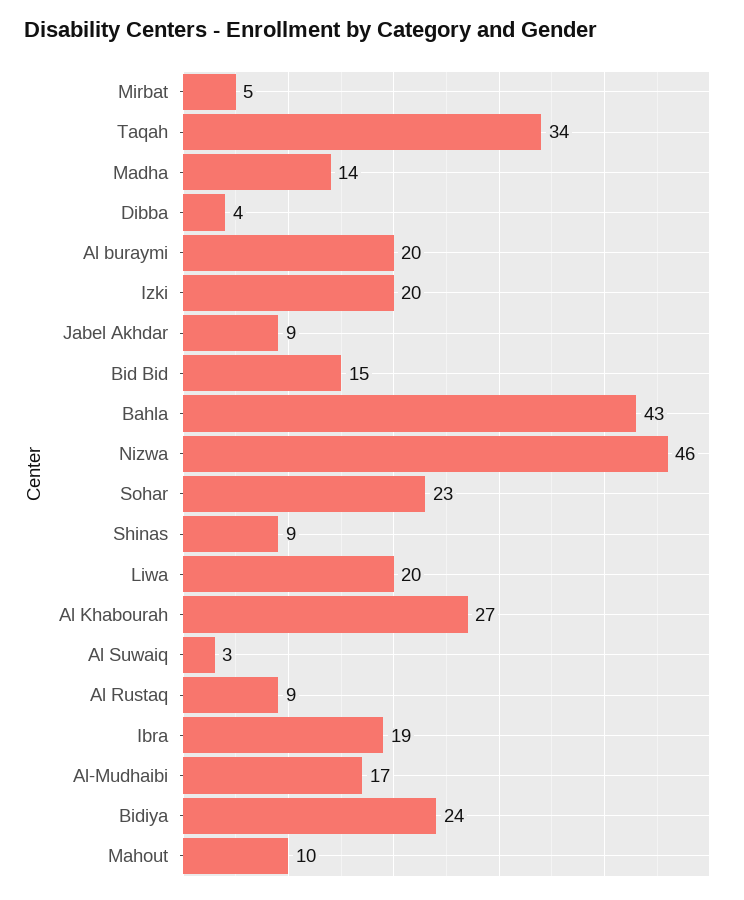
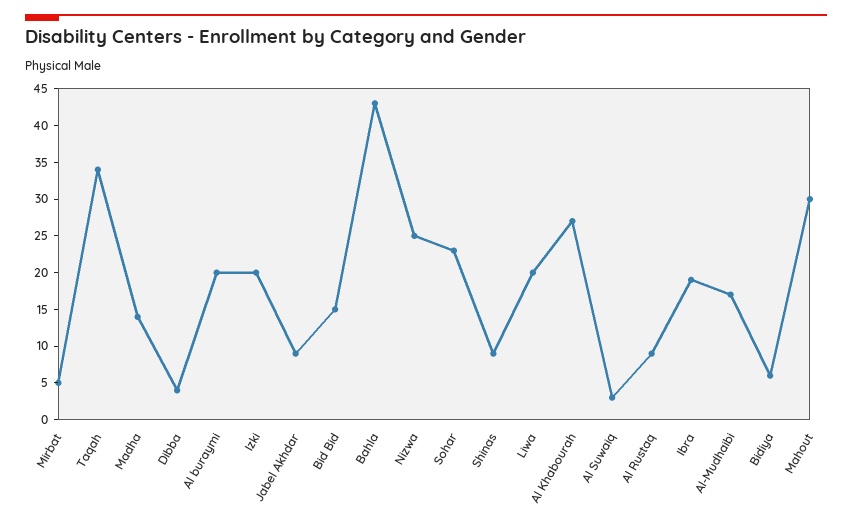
  {
    "Mirbat": 5,
    "Taqah": 34,
    "Madha": 14,
    "Dibba": 4,
    "Al buraymi": 20,
    "Izki": 20,
    "Jabel Akhdar": 9,
    "Bid Bid": 15,
    "Bahla": 43,
-   "Nizwa": 46,
+   "Nizwa": 25,
    "Sohar": 23,
    "Shinas": 9,
    "Liwa": 20,
    "Al Khabourah": 27,
    "Al Suwaiq": 3,
    "Al Rustaq": 9,
    "Ibra": 19,
    "Al-Mudhaibi": 17,
-   "Bidiya": 24,
+   "Bidiya": 5,
-   "Mahout": 10
+   "Mahout": 30
  }

